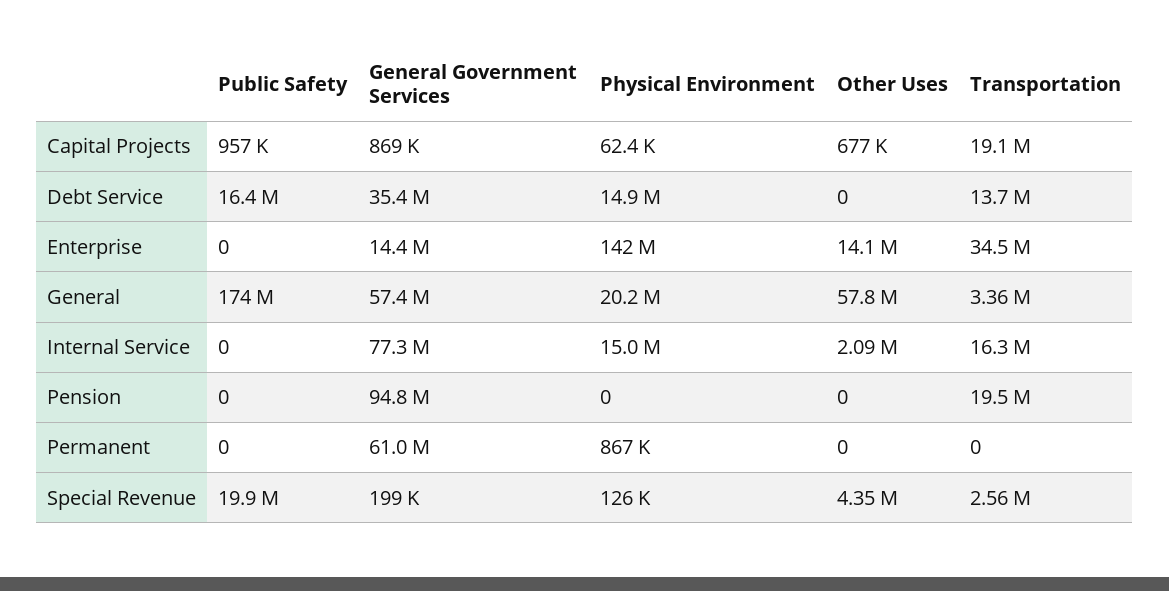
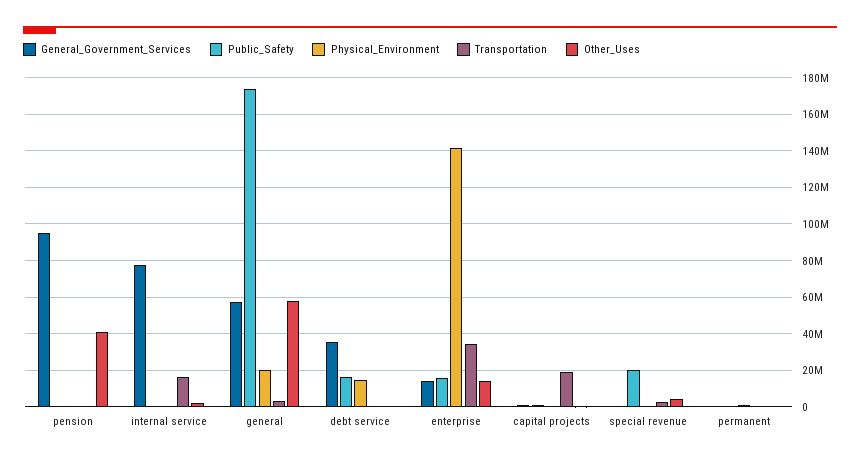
  {
    "Public Safety": {
      "Capital Projects": 957000,
      "Debt Service": 16400000,
-     "Enterprise": 0,
+     "Enterprise": 15000000,
      "General": 174000000,
      "Internal Service": 0,
      "Pension": 0,
      "Permanent": 0,
      "Special Revenue": 19900000
    },
    "General Government Services": {
      "Capital Projects": 869000,
      "Debt Service": 35400000,
      "Enterprise": 14400000,
      "General": 57400000,
      "Internal Service": 77300000,
      "Pension": 94800000,
-     "Permanent": 61000000,
+     "Permanent": 0,
      "Special Revenue": 199000
    },
    "Physical Environment": {
      "Capital Projects": 62400,
      "Debt Service": 14900000,
      "Enterprise": 142000000,
      "General": 20200000,
-     "Internal Service": 15000000,
+     "Internal Service": 0,
      "Pension": 0,
      "Permanent": 867000,
      "Special Revenue": 126000
    },
    "Other Uses": {
      "Capital Projects": 677000,
      "Debt Service": 0,
      "Enterprise": 14100000,
      "General": 57800000,
      "Internal Service": 2090000,
-     "Pension": 0,
+     "Pension": 40000000,
      "Permanent": 0,
      "Special Revenue": 4350000
    },
    "Transportation": {
      "Capital Projects": 19100000,
-     "Debt Service": 13700000,
+     "Debt Service": 0,
      "Enterprise": 34500000,
      "General": 3360000,
      "Internal Service": 16300000,
-     "Pension": 19500000,
+     "Pension": 0,
      "Permanent": 0,
      "Special Revenue": 2560000
    }
  }

